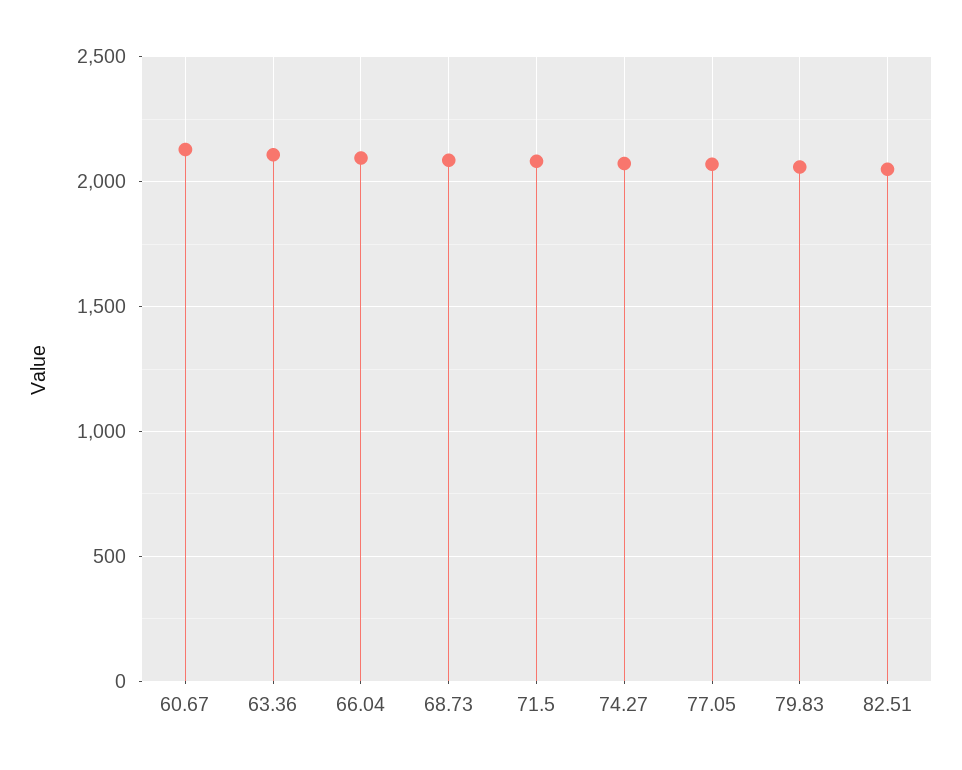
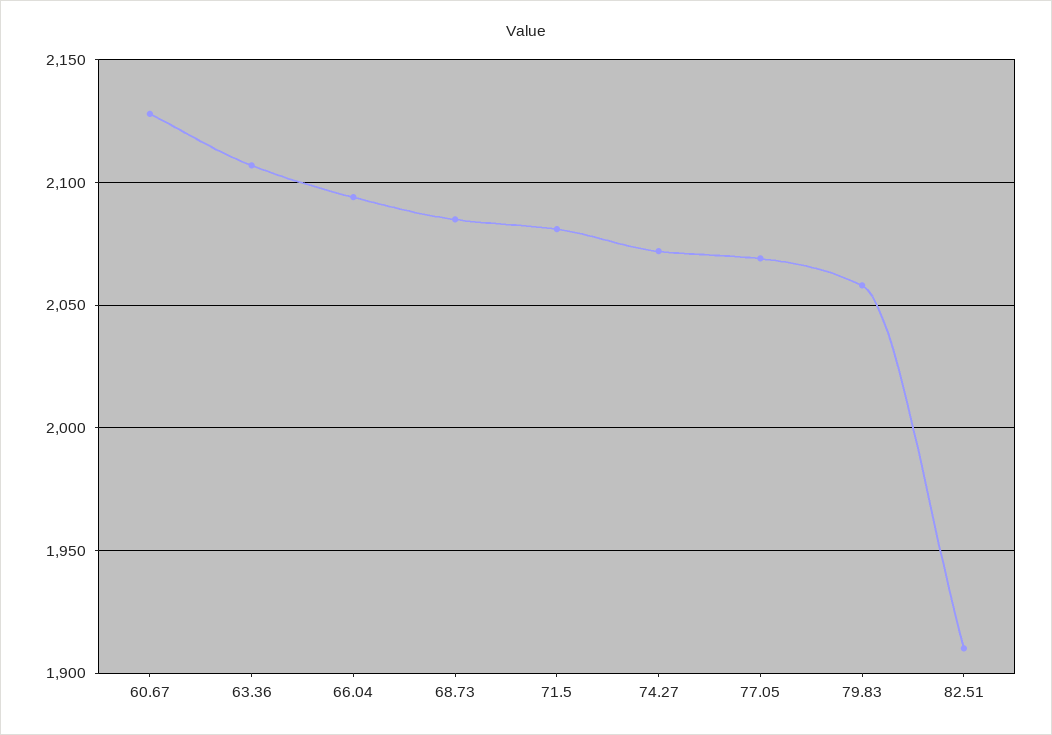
  {
    "60.67": 2130,
    "63.36": 2105,
    "66.04": 2095,
    "68.73": 2085,
    "71.5": 2080,
    "74.27": 2070,
    "77.05": 2070,
    "79.83": 2060,
-   "82.51": 2050
+   "82.51": 1910
  }

